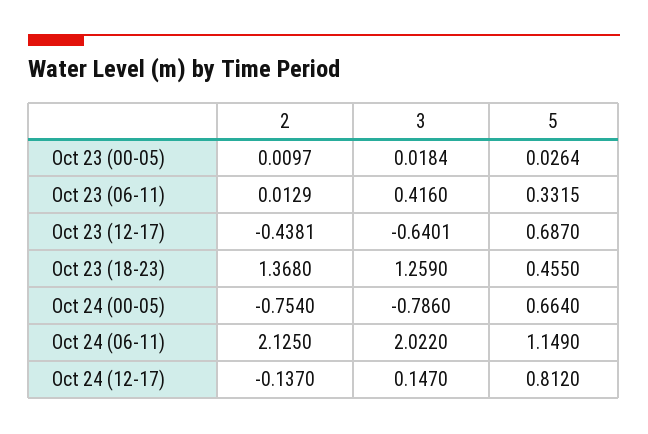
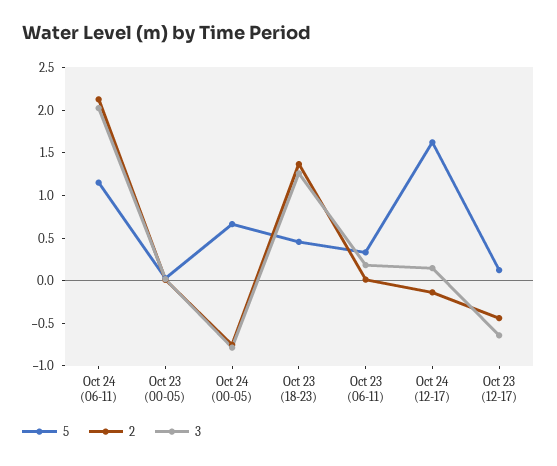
  {
    "2": {
      "Oct 23 (00-05)": 0.0097,
      "Oct 23 (06-11)": 0.0129,
      "Oct 23 (12-17)": -0.4381,
      "Oct 23 (18-23)": 1.368,
      "Oct 24 (00-05)": -0.754,
      "Oct 24 (06-11)": 2.125,
      "Oct 24 (12-17)": -0.137
    },
    "3": {
      "Oct 23 (00-05)": 0.0184,
-     "Oct 23 (06-11)": 0.416,
+     "Oct 23 (06-11)": 0.2,
      "Oct 23 (12-17)": -0.6401,
      "Oct 23 (18-23)": 1.259,
      "Oct 24 (00-05)": -0.786,
      "Oct 24 (06-11)": 2.022,
      "Oct 24 (12-17)": 0.147
    },
    "5": {
      "Oct 23 (00-05)": 0.0264,
      "Oct 23 (06-11)": 0.3315,
-     "Oct 23 (12-17)": 0.687,
+     "Oct 23 (12-17)": 0.1,
      "Oct 23 (18-23)": 0.455,
      "Oct 24 (00-05)": 0.664,
      "Oct 24 (06-11)": 1.149,
-     "Oct 24 (12-17)": 0.812
+     "Oct 24 (12-17)": 1.6
    }
  }

